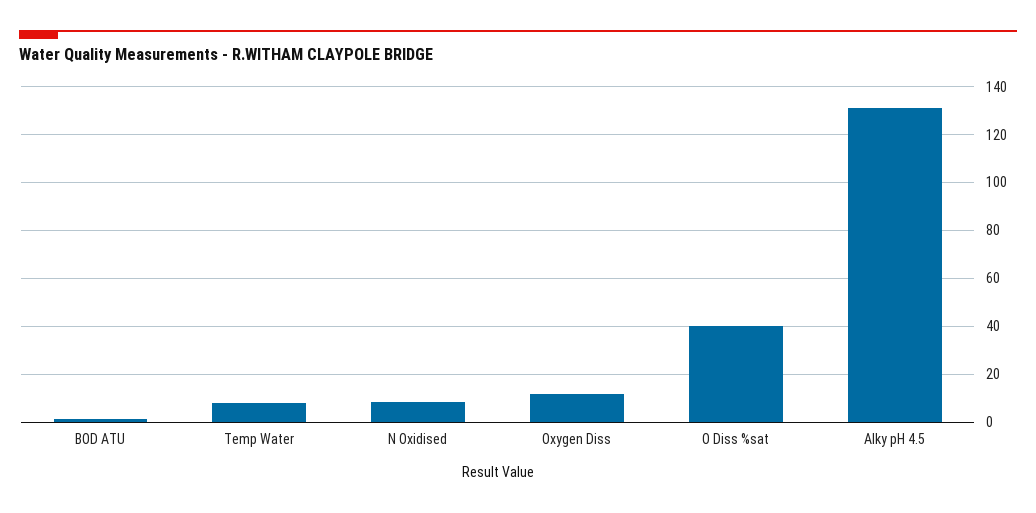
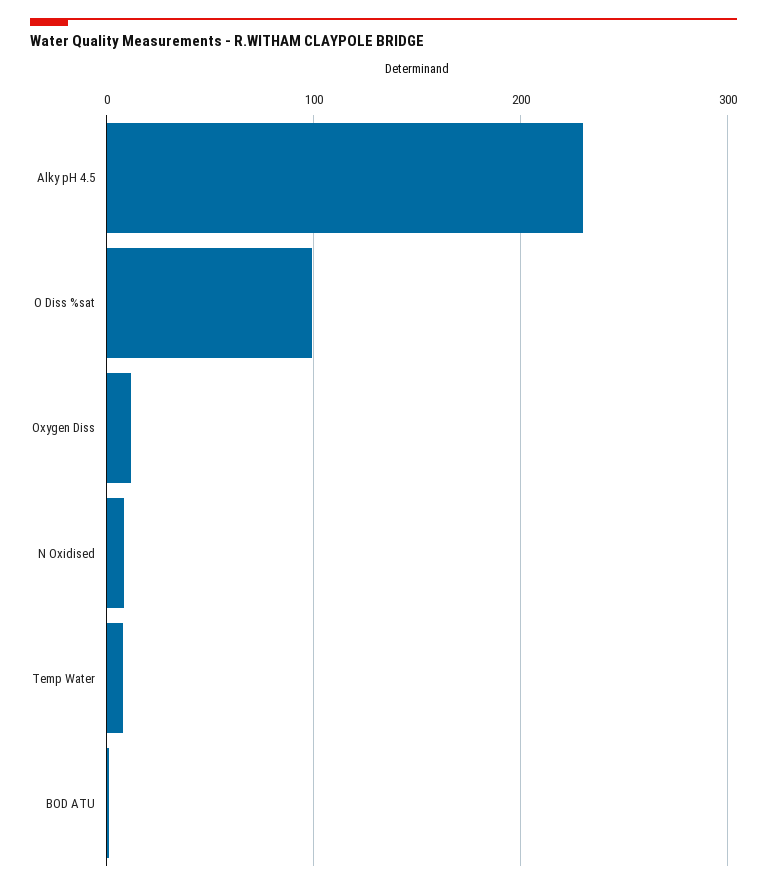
  {
    "BOD ATU": 0,
    "Temp Water": 10,
    "N Oxidised": 10,
    "Oxygen Diss": 10,
-   "O Diss %sat": 40,
+   "O Diss %sat": 100,
-   "Alky pH 4.5": 130
+   "Alky pH 4.5": 230
  }

